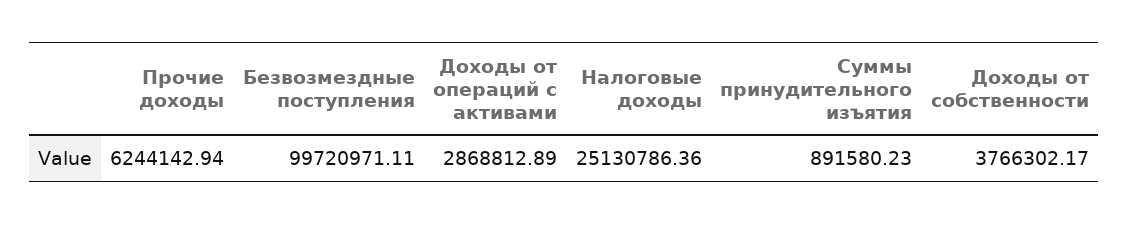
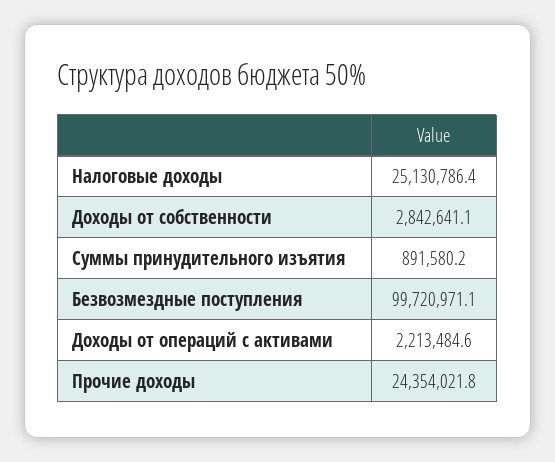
  {
-   "Прочие доходы": 6244142.94,
+   "Прочие доходы": 24354021.8,
    "Безвозмездные поступления": 99720971.11,
-   "Доходы от операций с активами": 2868812.89,
+   "Доходы от операций с активами": 2213484.6,
    "Налоговые доходы": 25130786.36,
    "Суммы принудительного изъятия": 891580.23,
-   "Доходы от собственности": 3766302.17
+   "Доходы от собственности": 2842641.1
  }

